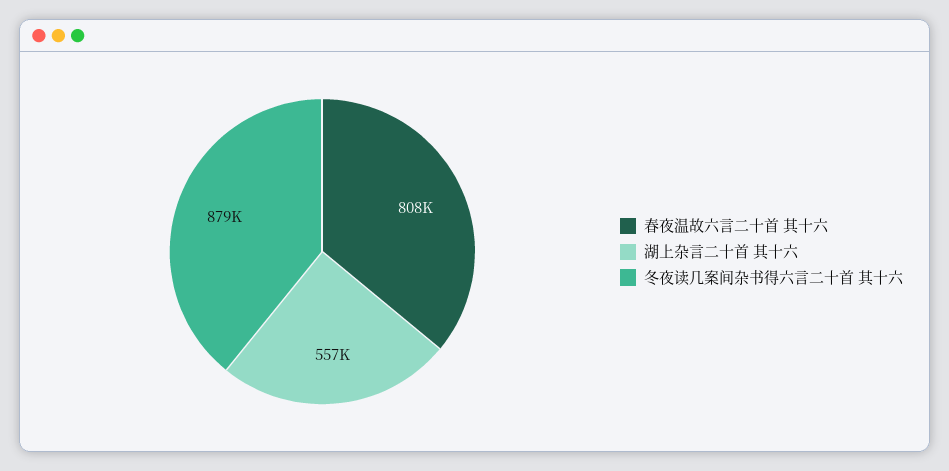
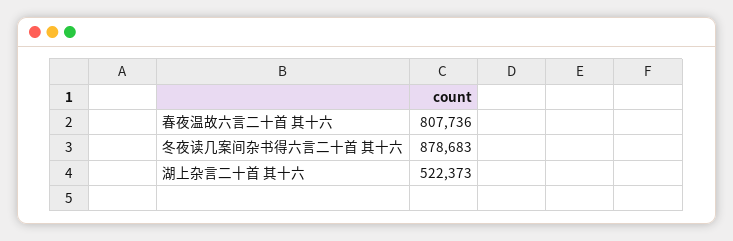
  {
    "春夜温故六言二十首 其十六": 807736,
-   "湖上杂言二十首 其十六": 557000,
+   "湖上杂言二十首 其十六": 522373,
    "冬夜读几案间杂书得六言二十首 其十六": 878683
  }

